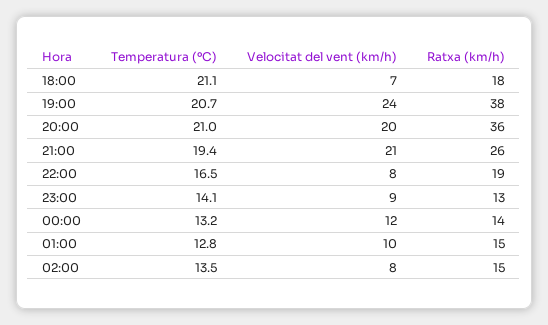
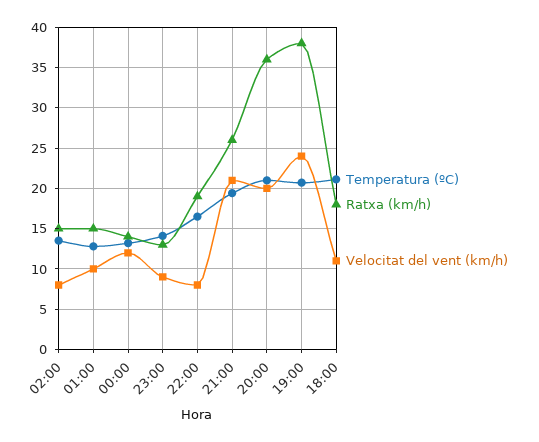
  {
    "Temperatura (ºC)": {
      "18:00": 21.1,
      "19:00": 20.7,
      "20:00": 21,
      "21:00": 19.4,
      "22:00": 16.5,
      "23:00": 14.1,
      "00:00": 13.2,
      "01:00": 12.8,
      "02:00": 13.5
    },
    "Velocitat del vent (km/h)": {
-     "18:00": 7,
+     "18:00": 11,
      "19:00": 24,
      "20:00": 20,
      "21:00": 21,
      "22:00": 8,
      "23:00": 9,
      "00:00": 12,
      "01:00": 10,
      "02:00": 8
    },
    "Ratxa (km/h)": {
      "18:00": 18,
      "19:00": 38,
      "20:00": 36,
      "21:00": 26,
      "22:00": 19,
      "23:00": 13,
      "00:00": 14,
      "01:00": 15,
      "02:00": 15
    }
  }

